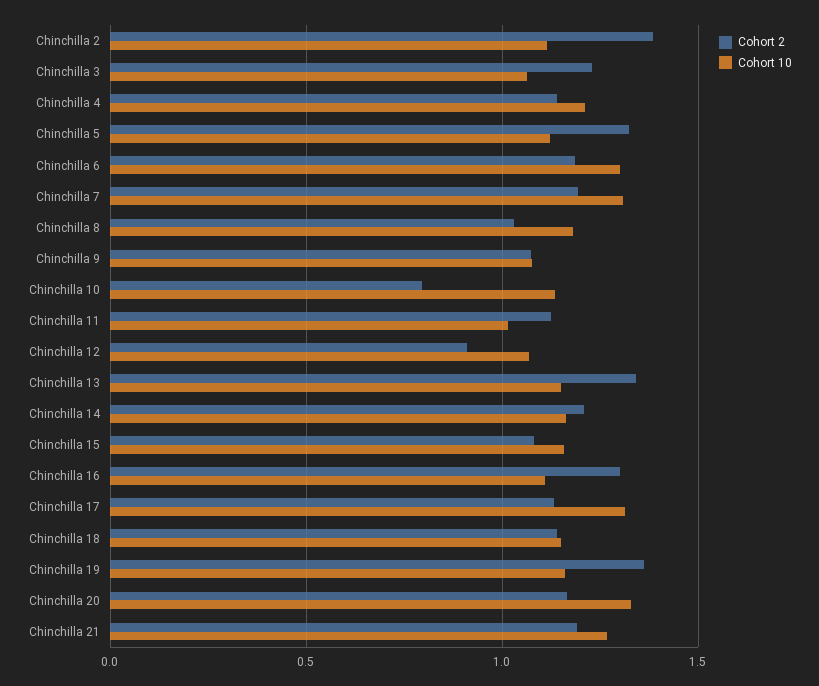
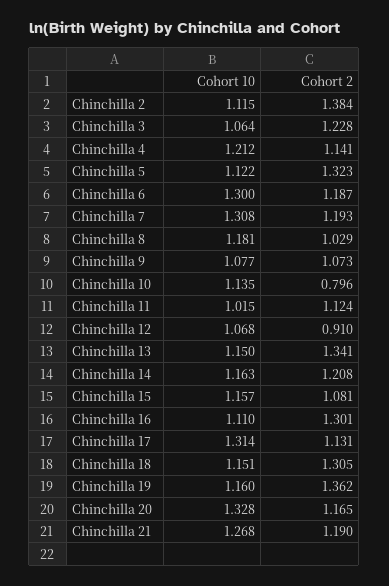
  {
    "Cohort 2": {
      "Chinchilla 2": 1.384,
      "Chinchilla 3": 1.228,
      "Chinchilla 4": 1.141,
      "Chinchilla 5": 1.323,
      "Chinchilla 6": 1.187,
      "Chinchilla 7": 1.193,
      "Chinchilla 8": 1.029,
      "Chinchilla 9": 1.073,
      "Chinchilla 10": 0.796,
      "Chinchilla 11": 1.124,
      "Chinchilla 12": 0.91,
      "Chinchilla 13": 1.341,
      "Chinchilla 14": 1.208,
      "Chinchilla 15": 1.081,
      "Chinchilla 16": 1.301,
      "Chinchilla 17": 1.131,
-     "Chinchilla 18": 1.15,
+     "Chinchilla 18": 1.305,
      "Chinchilla 19": 1.362,
      "Chinchilla 20": 1.165,
      "Chinchilla 21": 1.19
    },
    "Cohort 10": {
      "Chinchilla 2": 1.115,
      "Chinchilla 3": 1.064,
      "Chinchilla 4": 1.212,
      "Chinchilla 5": 1.122,
      "Chinchilla 6": 1.3,
      "Chinchilla 7": 1.308,
      "Chinchilla 8": 1.181,
      "Chinchilla 9": 1.077,
      "Chinchilla 10": 1.135,
      "Chinchilla 11": 1.015,
      "Chinchilla 12": 1.068,
      "Chinchilla 13": 1.15,
      "Chinchilla 14": 1.163,
      "Chinchilla 15": 1.157,
      "Chinchilla 16": 1.11,
      "Chinchilla 17": 1.314,
      "Chinchilla 18": 1.151,
      "Chinchilla 19": 1.16,
      "Chinchilla 20": 1.328,
      "Chinchilla 21": 1.268
    }
  }

